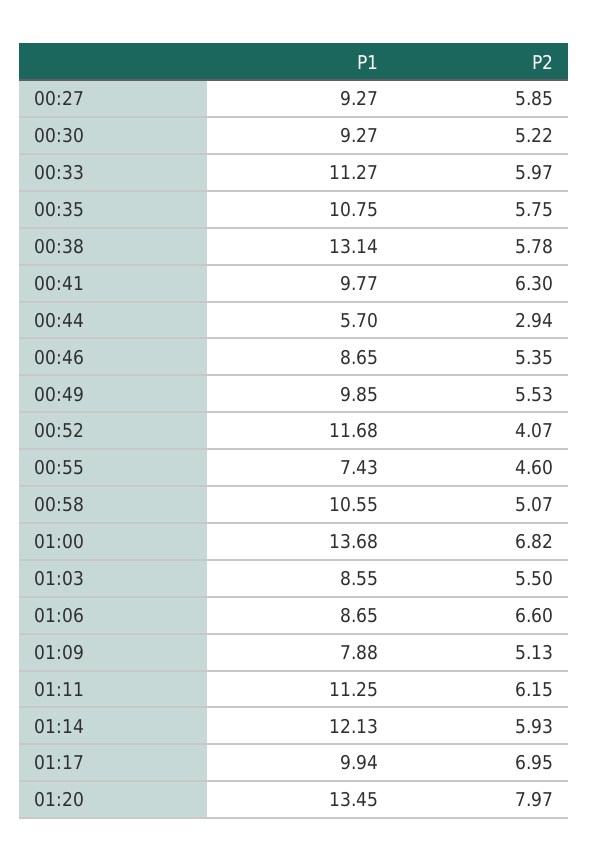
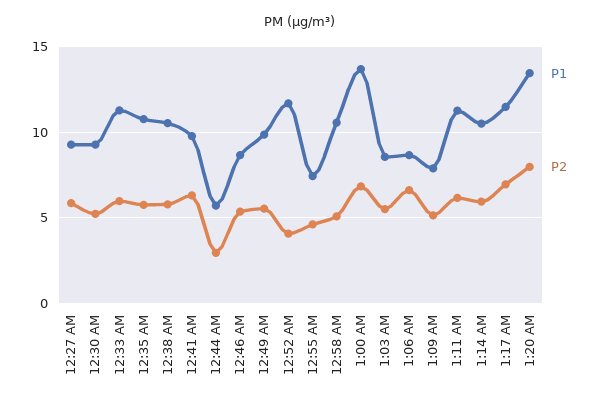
  {
    "P1": {
      "00:27": 9.27,
      "00:30": 9.27,
      "00:33": 11.27,
      "00:35": 10.75,
-     "00:38": 13.14,
+     "00:38": 10.5,
      "00:41": 9.77,
      "00:44": 5.7,
      "00:46": 8.65,
      "00:49": 9.85,
      "00:52": 11.68,
      "00:55": 7.43,
      "00:58": 10.55,
      "01:00": 13.68,
      "01:03": 8.55,
      "01:06": 8.65,
      "01:09": 7.88,
      "01:11": 11.25,
-     "01:14": 12.13,
+     "01:14": 10.5,
-     "01:17": 9.94,
+     "01:17": 11.5,
      "01:20": 13.45
    },
    "P2": {
      "00:27": 5.85,
      "00:30": 5.22,
      "00:33": 5.97,
      "00:35": 5.75,
      "00:38": 5.78,
      "00:41": 6.3,
      "00:44": 2.94,
      "00:46": 5.35,
      "00:49": 5.53,
      "00:52": 4.07,
      "00:55": 4.6,
      "00:58": 5.07,
      "01:00": 6.82,
      "01:03": 5.5,
      "01:06": 6.6,
      "01:09": 5.13,
      "01:11": 6.15,
      "01:14": 5.93,
      "01:17": 6.95,
      "01:20": 7.97
    }
  }

